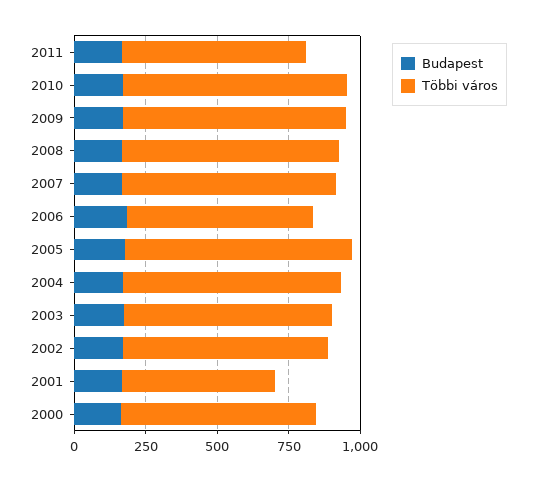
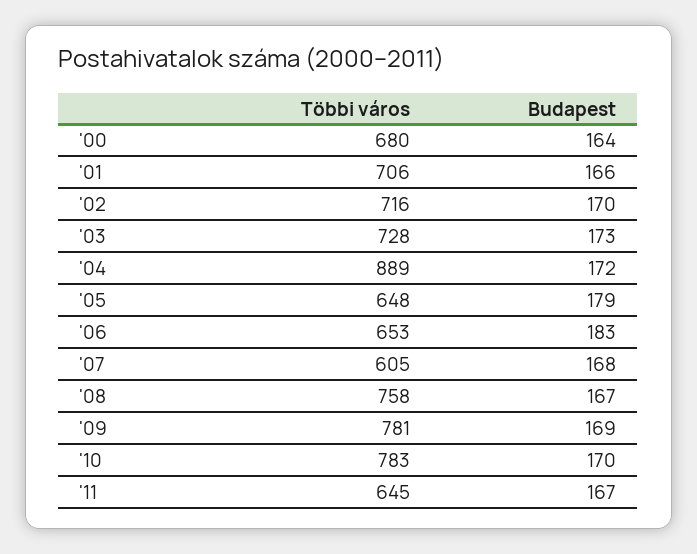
  {
    "Budapest": {
      "2011": 167,
      "2010": 170,
      "2009": 169,
      "2008": 167,
      "2007": 168,
      "2006": 183,
      "2005": 179,
      "2004": 172,
      "2003": 173,
      "2002": 170,
      "2001": 166,
      "2000": 164
    },
    "Többi város": {
      "2011": 645,
      "2010": 783,
      "2009": 781,
      "2008": 758,
-     "2007": 750,
+     "2007": 605,
      "2006": 653,
-     "2005": 800,
+     "2005": 648,
-     "2004": 750,
+     "2004": 889,
      "2003": 728,
      "2002": 716,
-     "2001": 550,
+     "2001": 706,
      "2000": 680
    }
  }

